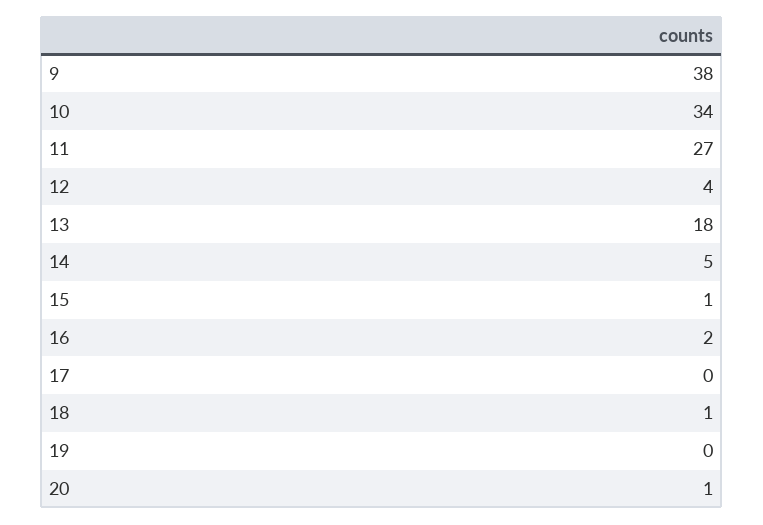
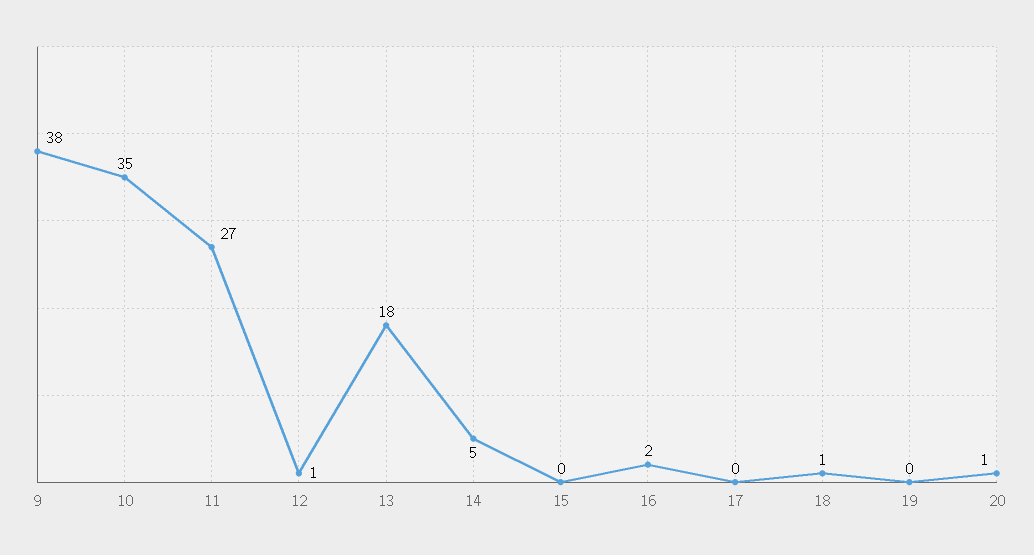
  {
    "9": 38,
-   "10": 34,
+   "10": 35,
    "11": 27,
-   "12": 4,
+   "12": 1,
    "13": 18,
    "14": 5,
-   "15": 1,
+   "15": 0,
    "16": 2,
    "17": 0,
    "18": 1,
    "19": 0,
    "20": 1
  }

